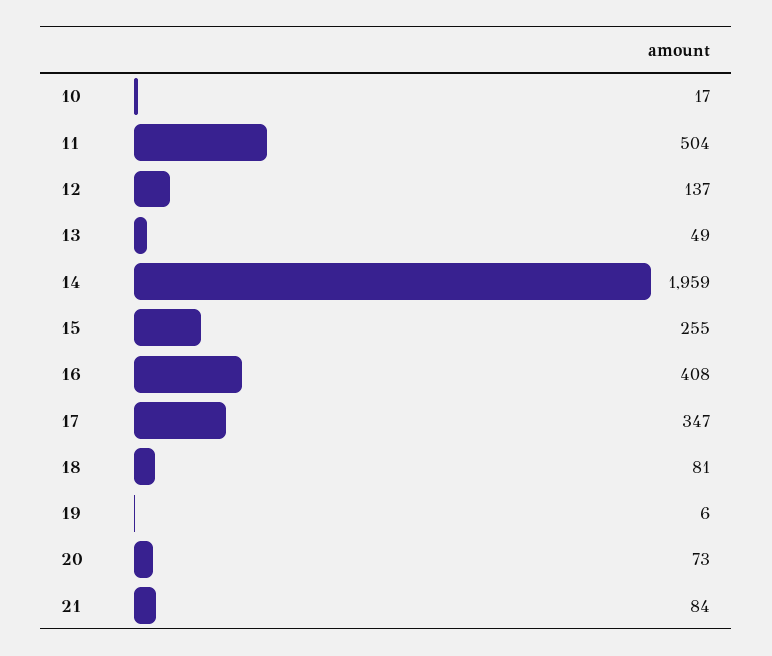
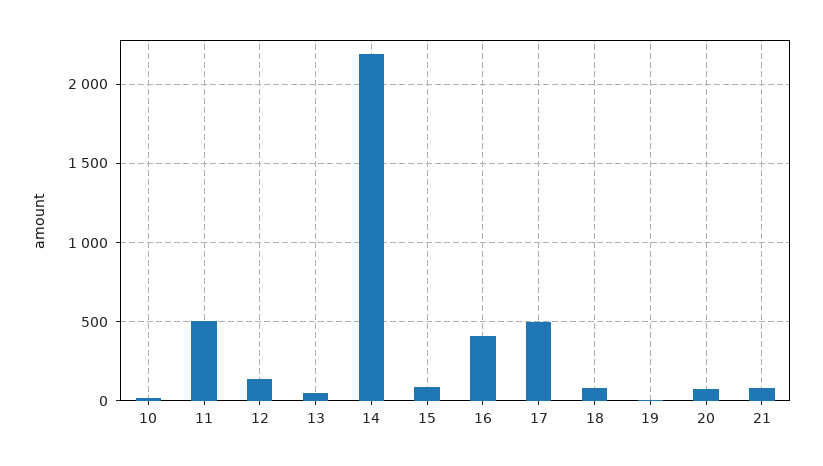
  {
    "10": 17,
    "11": 504,
    "12": 137,
    "13": 49,
-   "14": 1959,
+   "14": 2200,
-   "15": 255,
+   "15": 100,
    "16": 408,
-   "17": 347,
+   "17": 500,
    "18": 81,
    "19": 6,
    "20": 73,
    "21": 84
  }

